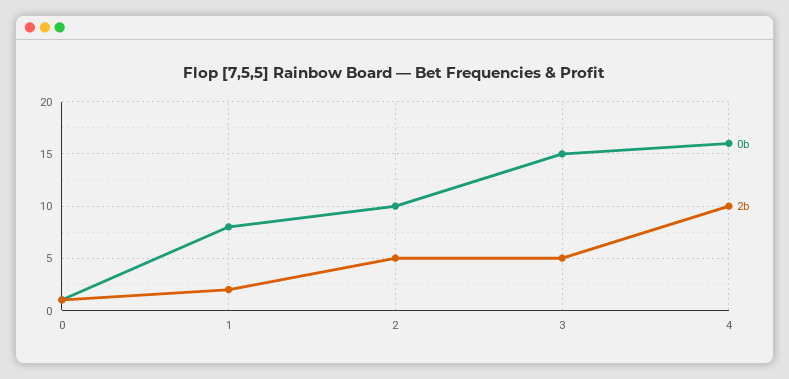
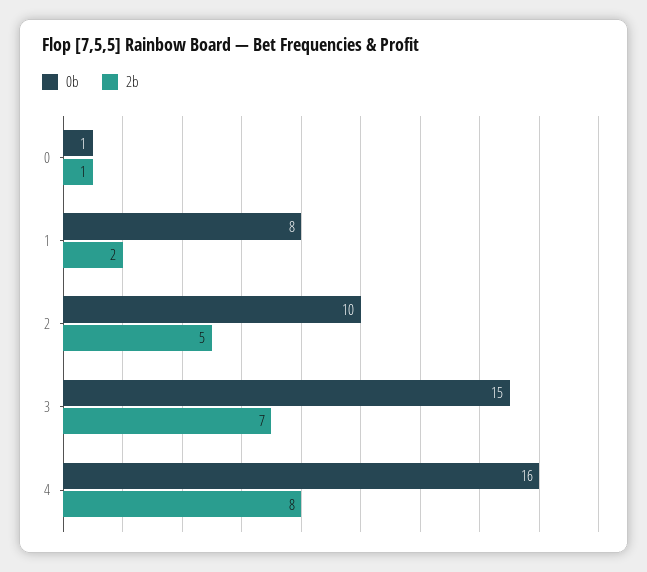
  {
    "0b": {
      "0": 1,
      "1": 8,
      "2": 10,
      "3": 15,
      "4": 16
    },
    "2b": {
      "0": 1,
      "1": 2,
      "2": 5,
-     "3": 5,
+     "3": 7,
-     "4": 10
+     "4": 8
    }
  }

